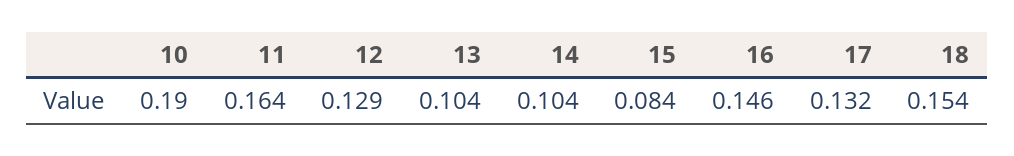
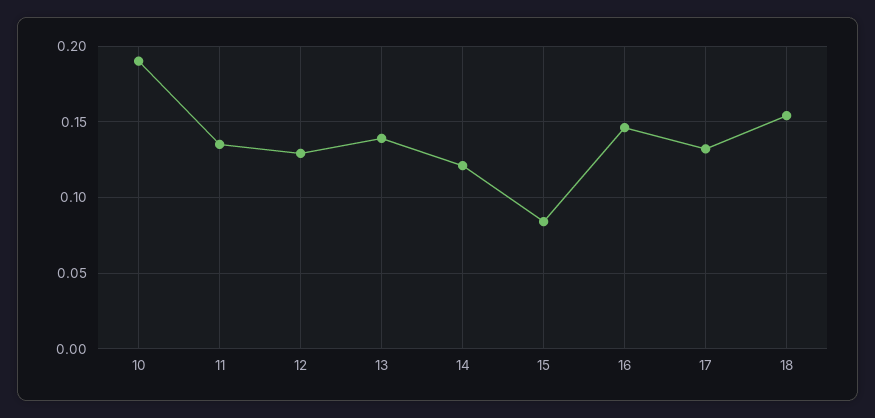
  {
    "10": 0.19,
-   "11": 0.164,
+   "11": 0.135,
    "12": 0.129,
-   "13": 0.104,
+   "13": 0.14,
-   "14": 0.104,
+   "14": 0.12,
    "15": 0.084,
    "16": 0.146,
    "17": 0.132,
    "18": 0.154
  }

